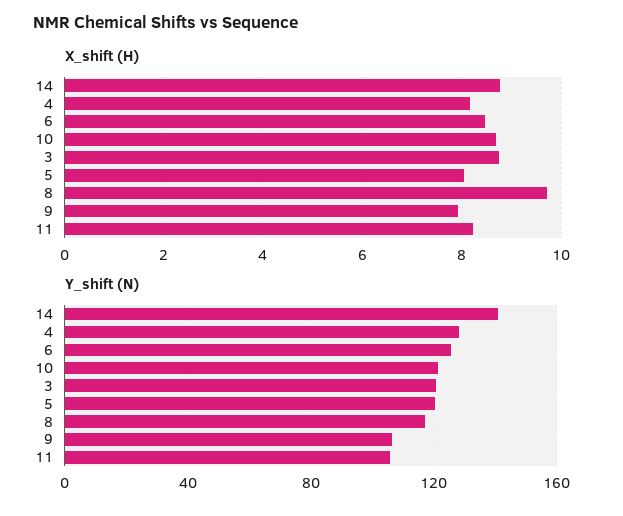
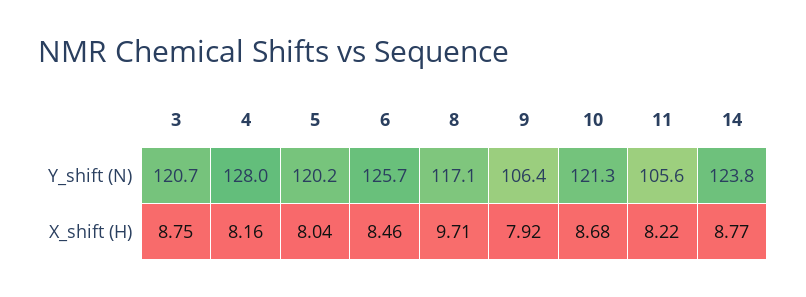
  {
    "X_shift (H)": {
      "14": 8.77,
      "4": 8.16,
      "6": 8.46,
      "10": 8.68,
      "3": 8.75,
      "5": 8.04,
      "8": 9.71,
      "9": 7.92,
      "11": 8.22
    },
    "Y_shift (N)": {
-     "14": 140,
+     "14": 123.8,
      "4": 128,
      "6": 125.7,
      "10": 121.3,
      "3": 120.7,
      "5": 120.2,
      "8": 117.1,
      "9": 106.4,
      "11": 105.6
    }
  }

